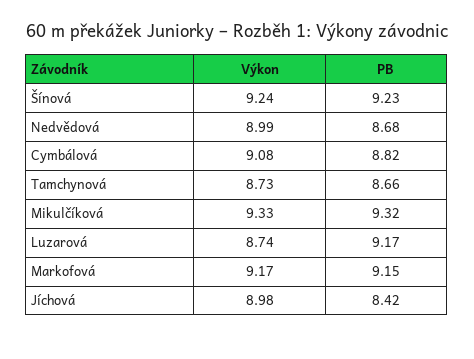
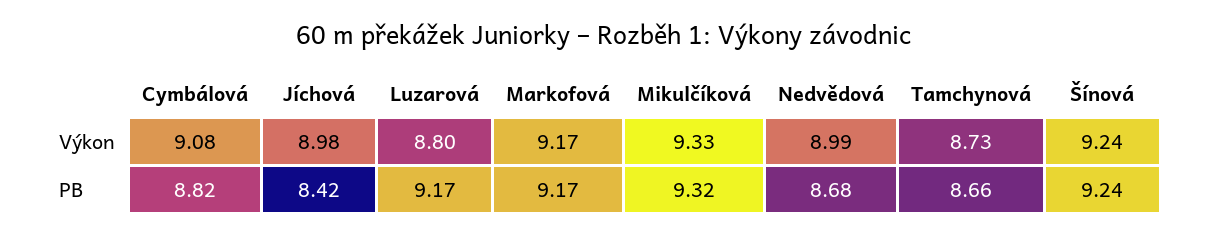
  {
    "Výkon": {
      "Šínová": 9.24,
      "Nedvědová": 8.99,
      "Cymbálová": 9.08,
      "Tamchynová": 8.73,
      "Mikulčíková": 9.33,
-     "Luzarová": 8.74,
+     "Luzarová": 8.8,
      "Markofová": 9.17,
      "Jíchová": 8.98
    },
    "PB": {
-     "Šínová": 9.23,
+     "Šínová": 9.24,
      "Nedvědová": 8.68,
      "Cymbálová": 8.82,
      "Tamchynová": 8.66,
      "Mikulčíková": 9.32,
      "Luzarová": 9.17,
-     "Markofová": 9.15,
+     "Markofová": 9.17,
      "Jíchová": 8.42
    }
  }

